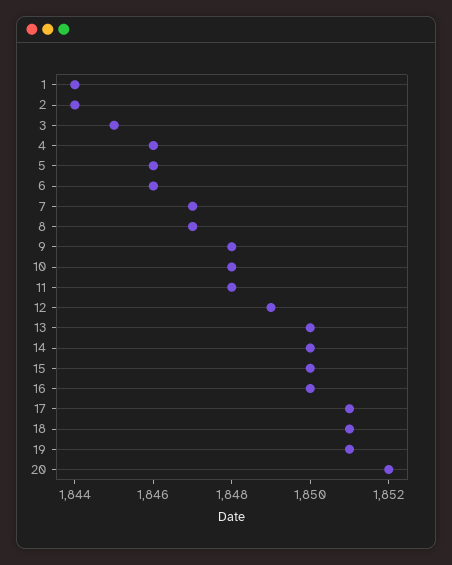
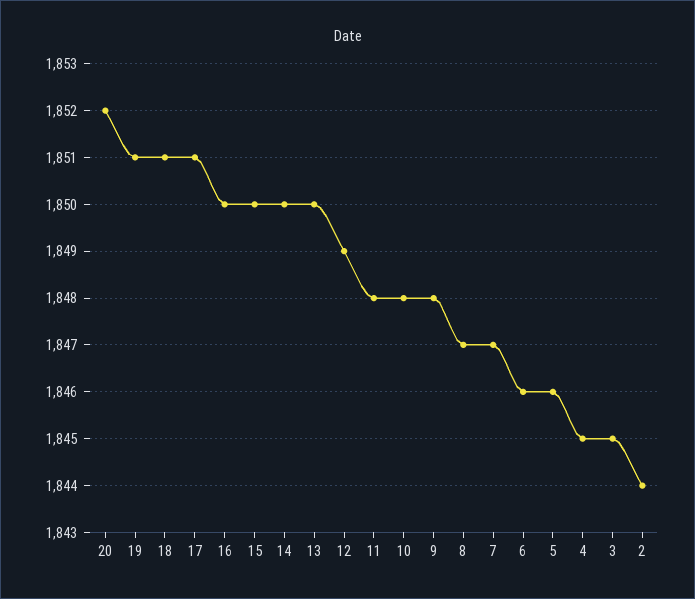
  {
-   "1": 1844,
    "2": 1844,
    "3": 1845,
-   "4": 1846,
+   "4": 1845,
    "5": 1846,
    "6": 1846,
    "7": 1847,
    "8": 1847,
    "9": 1848,
    "10": 1848,
    "11": 1848,
    "12": 1849,
    "13": 1850,
    "14": 1850,
    "15": 1850,
    "16": 1850,
    "17": 1851,
    "18": 1851,
    "19": 1851,
    "20": 1852
  }

